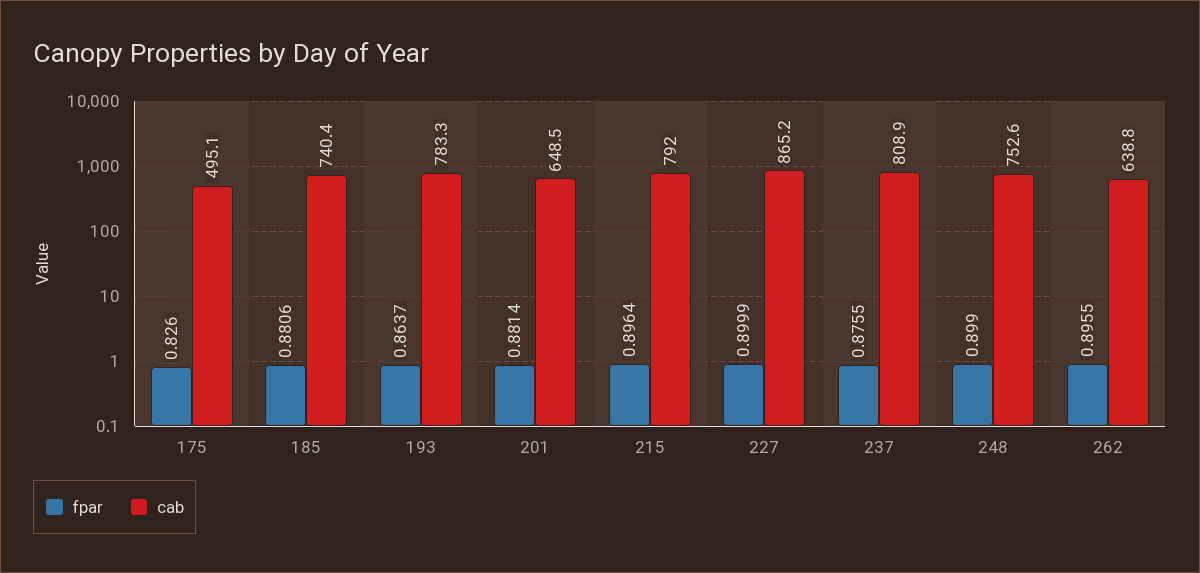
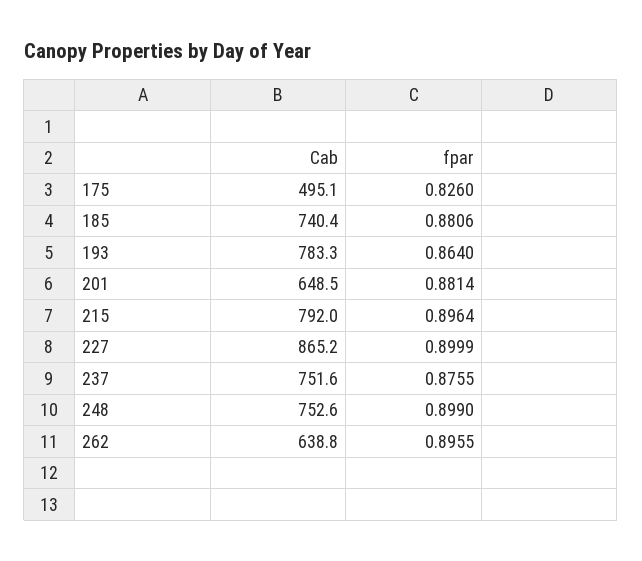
  {
    "fpar": {
      "175": 0.826,
      "185": 0.8806,
-     "193": 0.8637,
+     "193": 0.864,
      "201": 0.8814,
      "215": 0.8964,
      "227": 0.8999,
      "237": 0.8755,
      "248": 0.899,
      "262": 0.8955
    },
    "cab": {
      "175": 495.1,
      "185": 740.4,
      "193": 783.3,
      "201": 648.5,
      "215": 792,
      "227": 865.2,
-     "237": 808.9,
+     "237": 751.6,
      "248": 752.6,
      "262": 638.8
    }
  }

